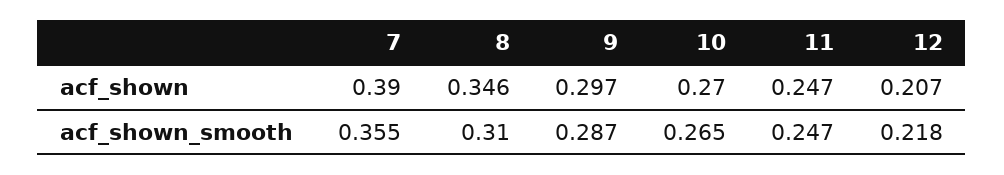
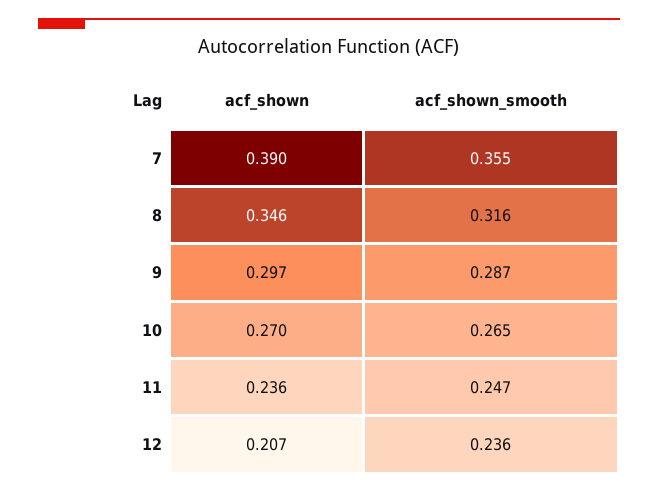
  {
    "7": {
      "acf_shown": 0.39,
      "acf_shown_smooth": 0.355
    },
    "8": {
      "acf_shown": 0.346,
-     "acf_shown_smooth": 0.31
+     "acf_shown_smooth": 0.316
    },
    "9": {
      "acf_shown": 0.297,
      "acf_shown_smooth": 0.287
    },
    "10": {
      "acf_shown": 0.27,
      "acf_shown_smooth": 0.265
    },
    "11": {
-     "acf_shown": 0.247,
+     "acf_shown": 0.236,
      "acf_shown_smooth": 0.247
    },
    "12": {
      "acf_shown": 0.207,
-     "acf_shown_smooth": 0.218
+     "acf_shown_smooth": 0.236
    }
  }

